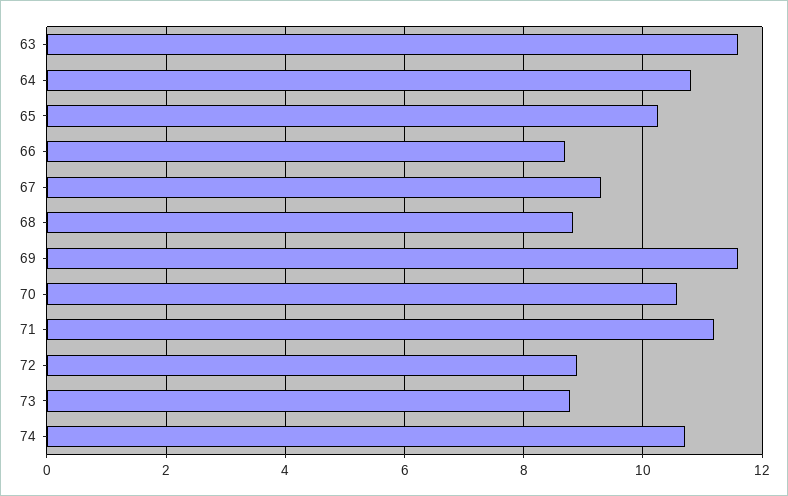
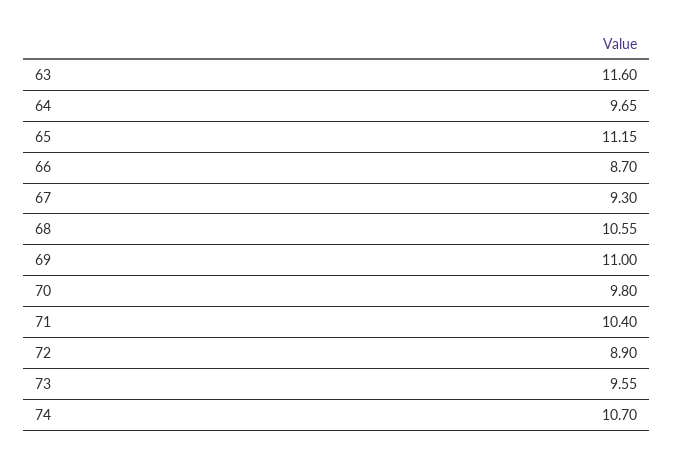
  {
    "63": 11.6,
-   "64": 10.8,
+   "64": 9.65,
-   "65": 10.2,
+   "65": 11.15,
    "66": 8.7,
    "67": 9.3,
-   "68": 8.8,
+   "68": 10.55,
-   "69": 11.6,
+   "69": 11,
-   "70": 10.6,
+   "70": 9.8,
-   "71": 11.2,
+   "71": 10.4,
    "72": 8.9,
-   "73": 8.8,
+   "73": 9.55,
    "74": 10.7
  }

